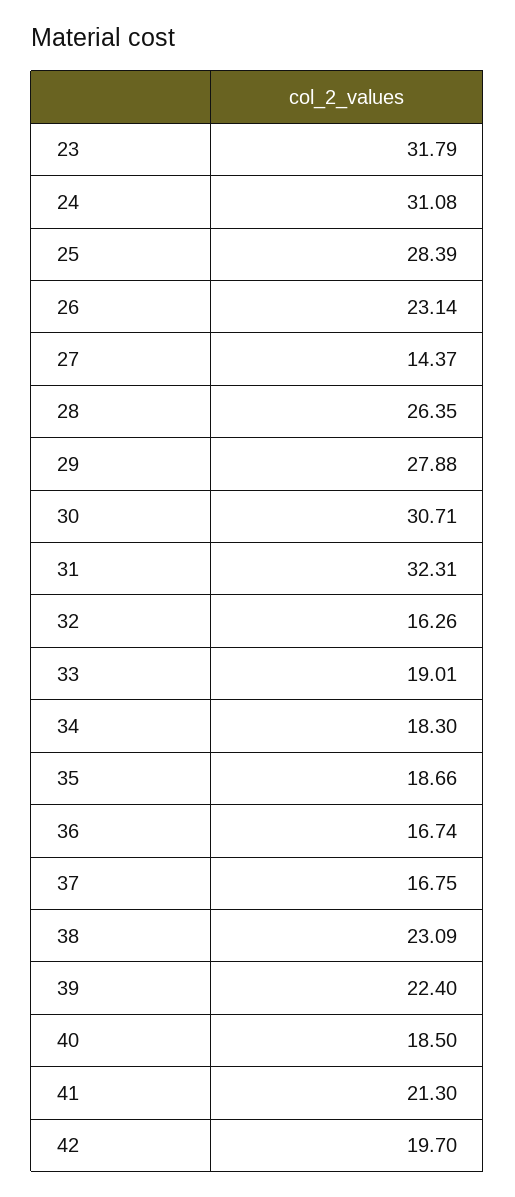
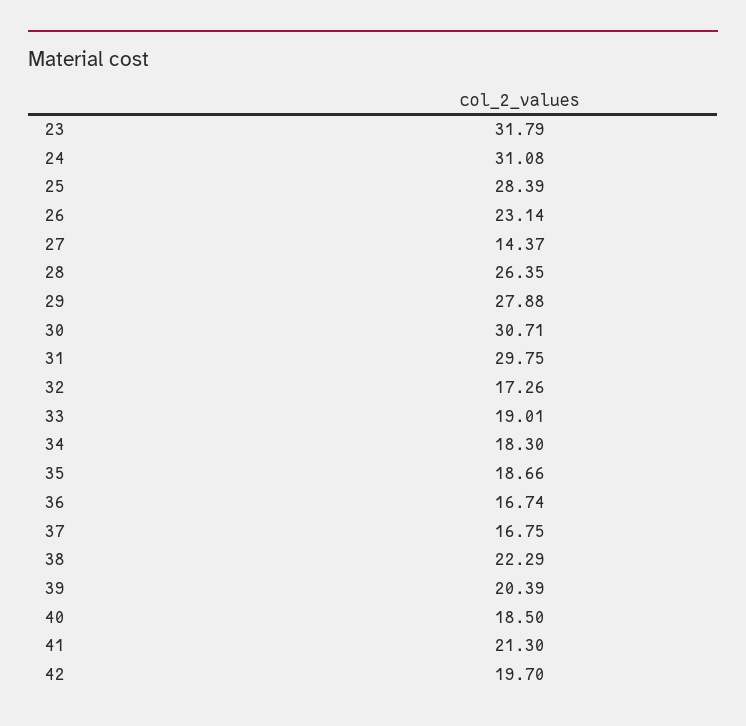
  {
    "23": 31.79,
    "24": 31.08,
    "25": 28.39,
    "26": 23.14,
    "27": 14.37,
    "28": 26.35,
    "29": 27.88,
    "30": 30.71,
-   "31": 32.31,
+   "31": 29.75,
-   "32": 16.26,
+   "32": 17.26,
    "33": 19.01,
    "34": 18.3,
    "35": 18.66,
    "36": 16.74,
    "37": 16.75,
-   "38": 23.09,
+   "38": 22.29,
-   "39": 22.4,
+   "39": 20.39,
    "40": 18.5,
    "41": 21.3,
    "42": 19.7
  }

